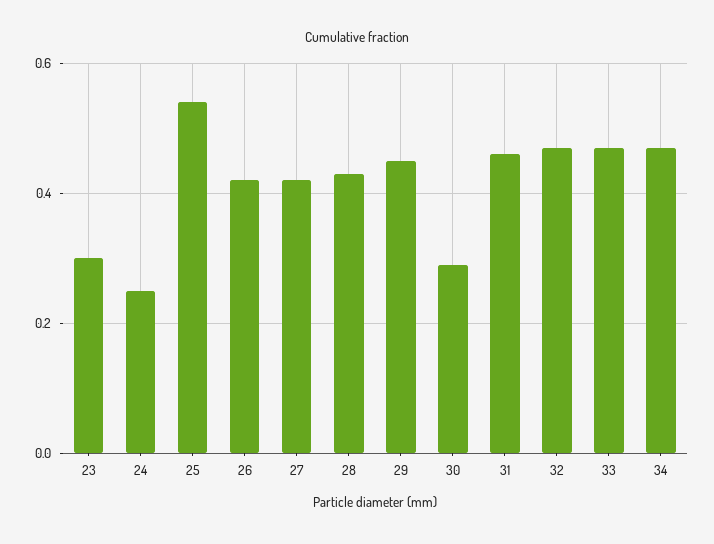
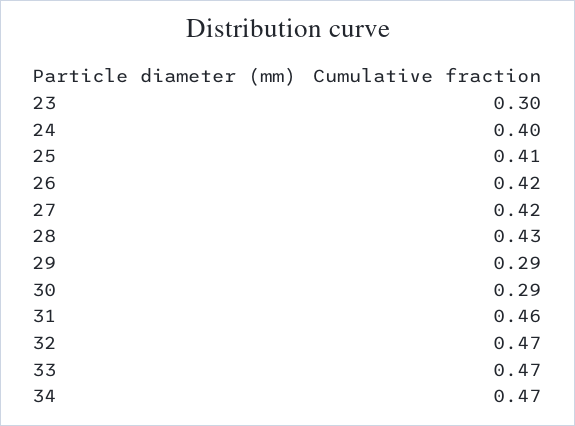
  {
    "23": 0.3,
-   "24": 0.25,
+   "24": 0.4,
-   "25": 0.55,
+   "25": 0.41,
    "26": 0.42,
    "27": 0.42,
    "28": 0.43,
-   "29": 0.45,
+   "29": 0.29,
    "30": 0.29,
    "31": 0.46,
    "32": 0.47,
    "33": 0.47,
    "34": 0.47
  }

